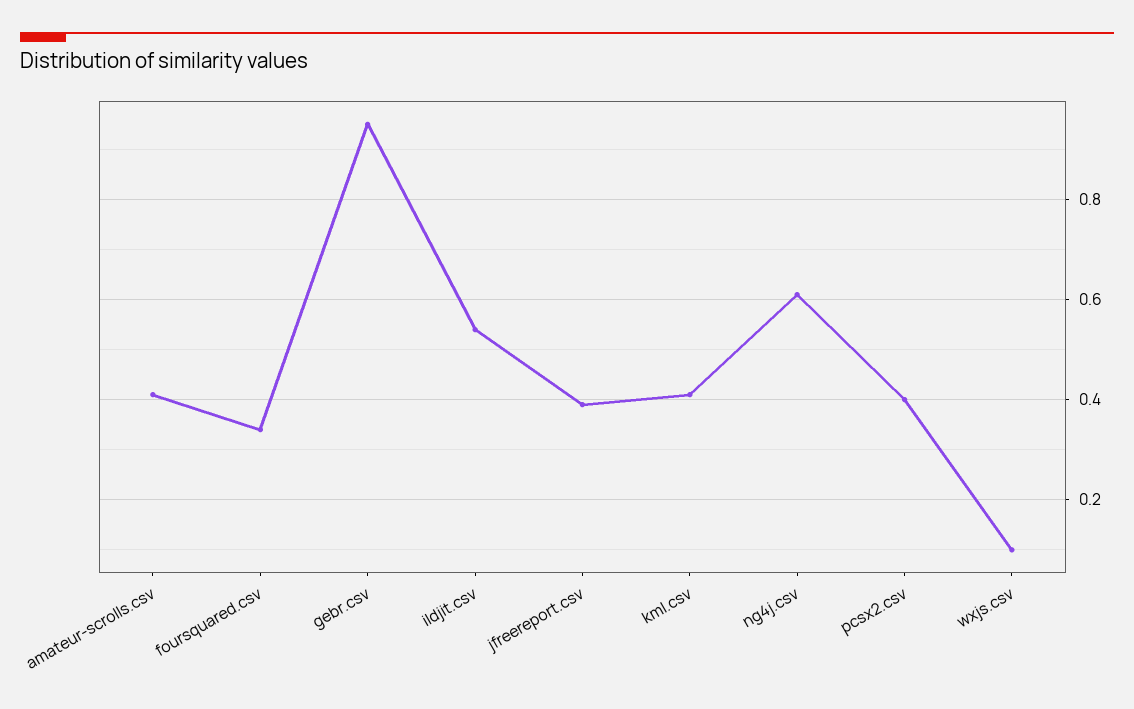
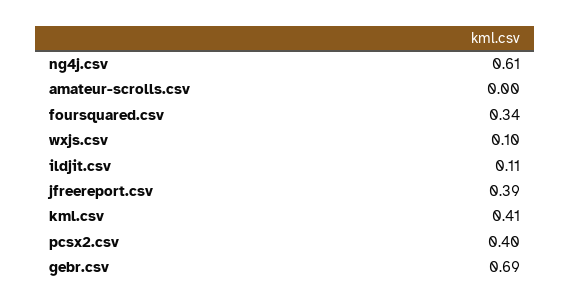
  {
-   "amateur-scrolls.csv": 0.4,
+   "amateur-scrolls.csv": 0,
    "foursquared.csv": 0.34,
-   "gebr.csv": 0.95,
+   "gebr.csv": 0.69,
-   "ildjit.csv": 0.55,
+   "ildjit.csv": 0.11,
    "jfreereport.csv": 0.39,
    "kml.csv": 0.41,
    "ng4j.csv": 0.61,
    "pcsx2.csv": 0.4,
    "wxjs.csv": 0.1
  }

